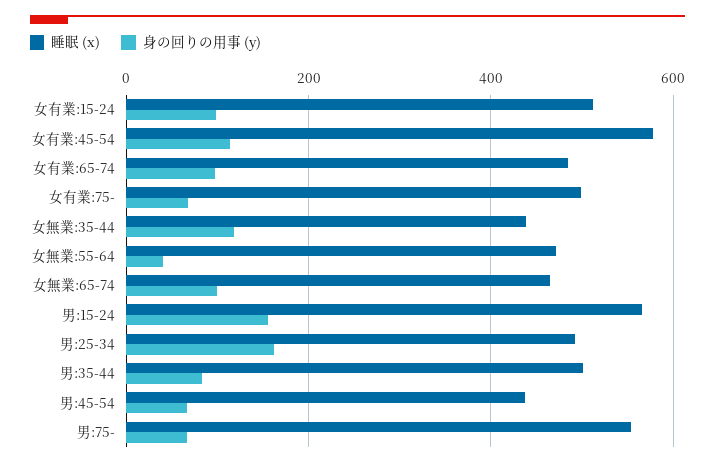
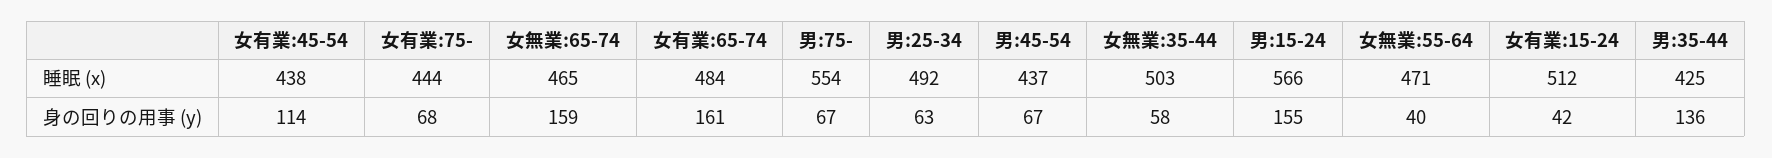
  {
    "睡眠 (x)": {
      "女有業:15-24": 512,
-     "女有業:45-54": 580,
+     "女有業:45-54": 438,
      "女有業:65-74": 484,
-     "女有業:75-": 500,
+     "女有業:75-": 444,
-     "女無業:35-44": 440,
+     "女無業:35-44": 503,
      "女無業:55-64": 471,
      "女無業:65-74": 465,
      "男:15-24": 566,
      "男:25-34": 492,
-     "男:35-44": 500,
+     "男:35-44": 425,
      "男:45-54": 437,
      "男:75-": 554
    },
    "身の回りの用事 (y)": {
-     "女有業:15-24": 100,
+     "女有業:15-24": 42,
      "女有業:45-54": 114,
-     "女有業:65-74": 100,
+     "女有業:65-74": 161,
      "女有業:75-": 68,
-     "女無業:35-44": 120,
+     "女無業:35-44": 58,
      "女無業:55-64": 40,
-     "女無業:65-74": 100,
+     "女無業:65-74": 159,
      "男:15-24": 155,
-     "男:25-34": 160,
+     "男:25-34": 63,
-     "男:35-44": 80,
+     "男:35-44": 136,
      "男:45-54": 67,
      "男:75-": 67
    }
  }

